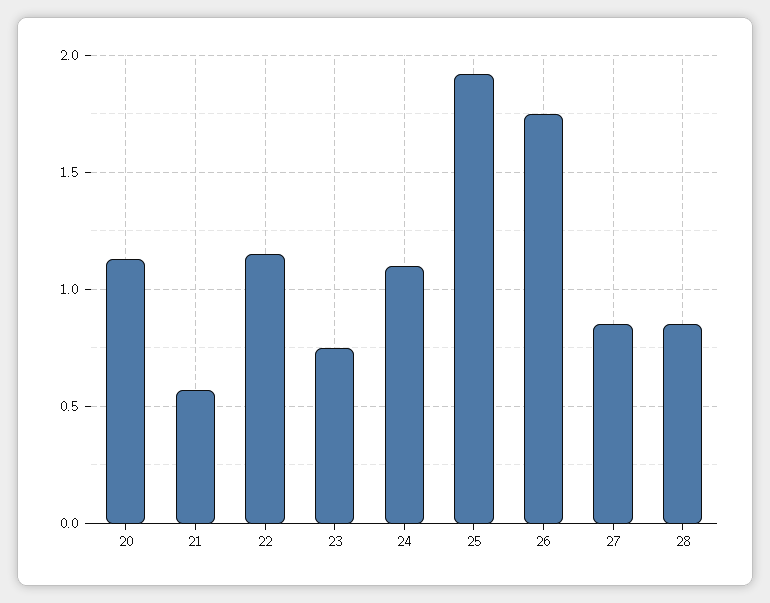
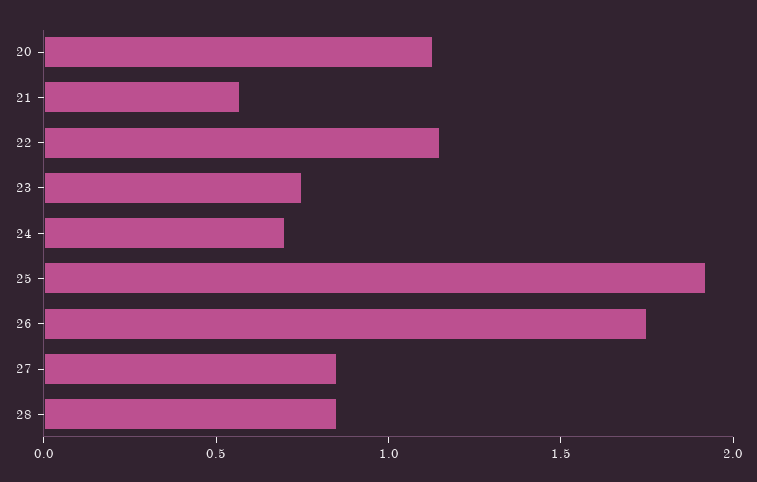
  {
    "20": 1.15,
    "21": 0.55,
    "22": 1.15,
    "23": 0.75,
-   "24": 1.1,
+   "24": 0.7,
    "25": 1.9,
    "26": 1.75,
    "27": 0.85,
    "28": 0.85
  }

